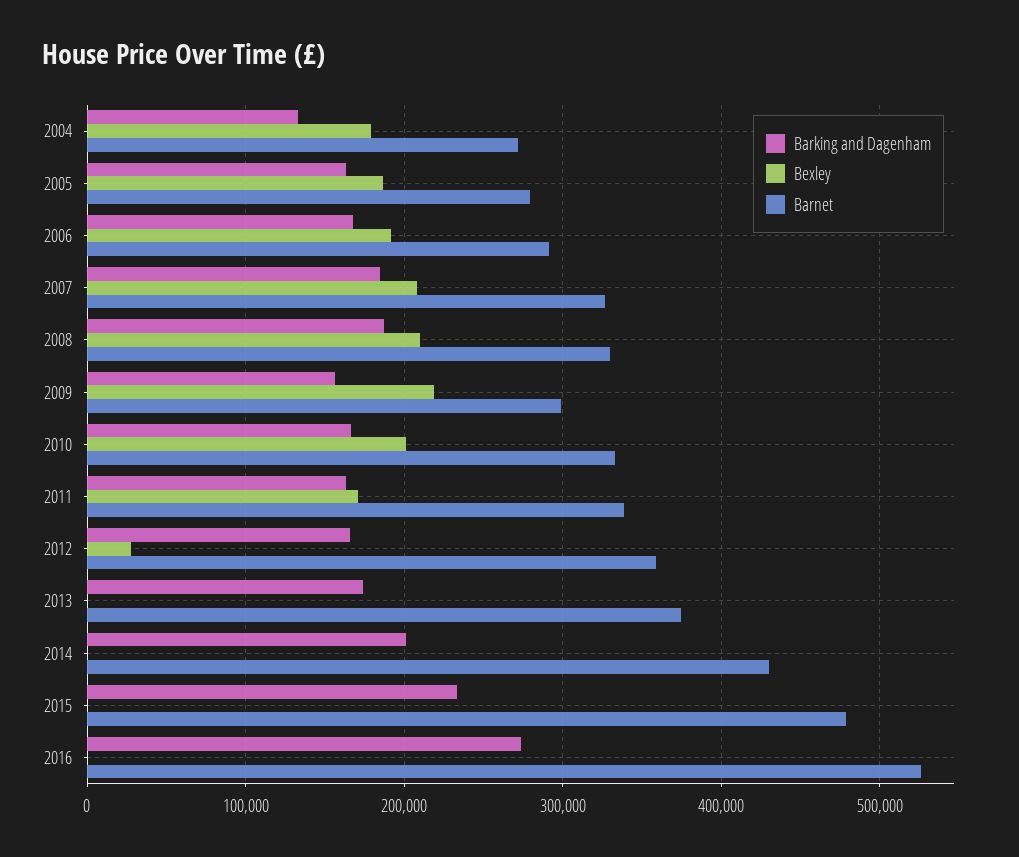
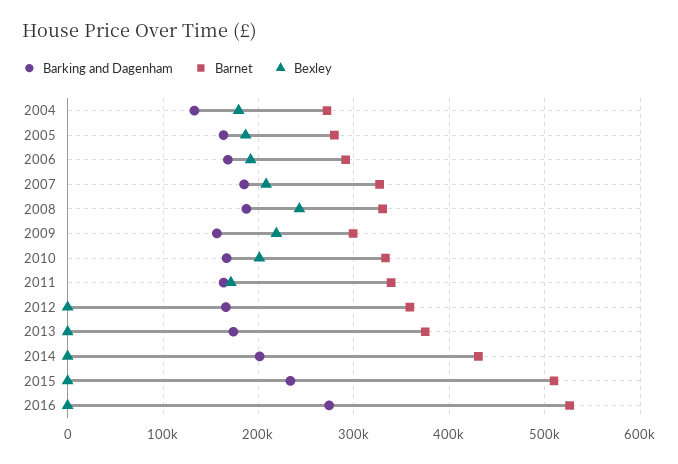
  {
    "Barking and Dagenham": {
      "2004": 130000,
      "2005": 160000,
      "2006": 170000,
      "2007": 180000,
      "2008": 190000,
      "2009": 160000,
      "2010": 170000,
      "2011": 160000,
      "2012": 170000,
      "2013": 170000,
      "2014": 200000,
      "2015": 230000,
      "2016": 270000
    },
    "Bexley": {
      "2004": 180000,
      "2005": 190000,
      "2006": 190000,
      "2007": 210000,
-     "2008": 210000,
+     "2008": 240000,
      "2009": 220000,
      "2010": 200000,
      "2011": 170000,
-     "2012": 30000,
+     "2012": 0,
      "2013": 0,
      "2014": 0,
      "2015": 0,
      "2016": 0
    },
    "Barnet": {
      "2004": 270000,
      "2005": 280000,
      "2006": 290000,
      "2007": 330000,
      "2008": 330000,
      "2009": 300000,
      "2010": 330000,
      "2011": 340000,
      "2012": 360000,
      "2013": 370000,
      "2014": 430000,
-     "2015": 480000,
+     "2015": 510000,
      "2016": 530000
    }
  }

